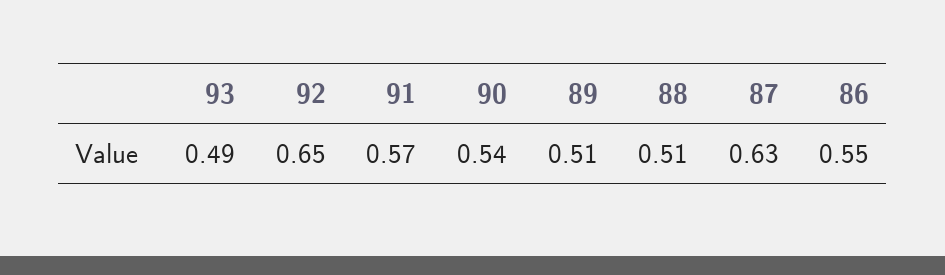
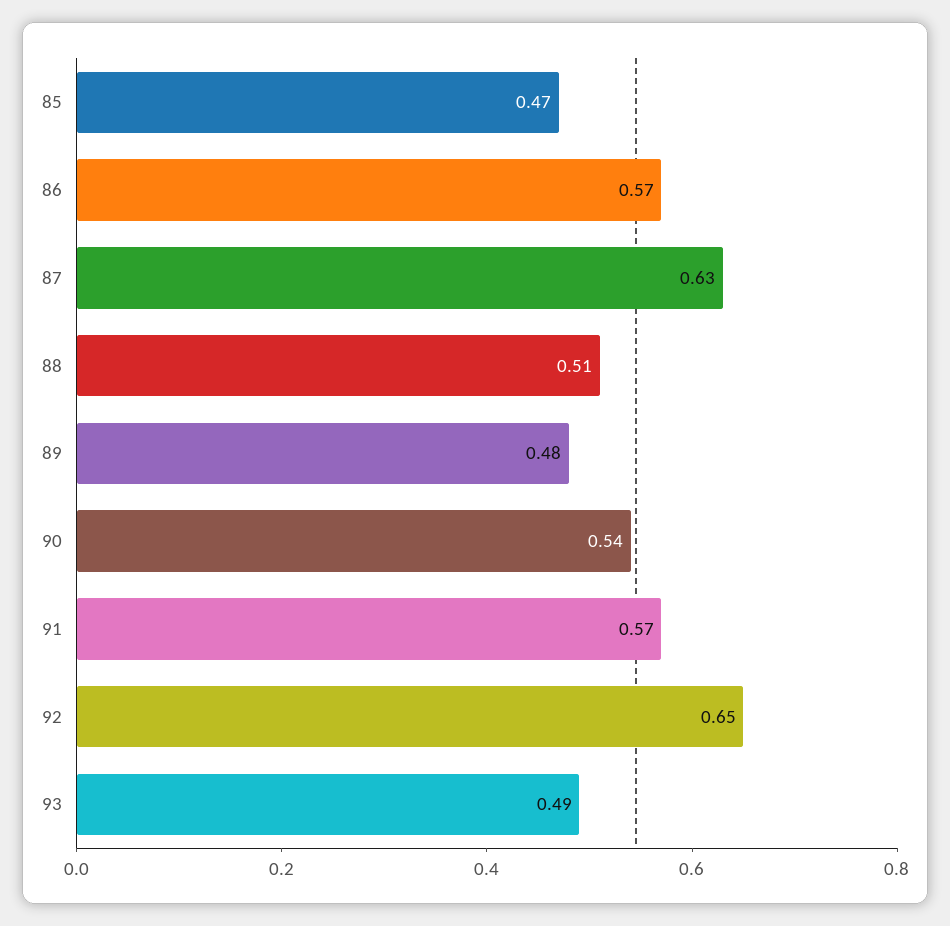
  {
    "93": 0.49,
    "92": 0.65,
    "91": 0.57,
    "90": 0.54,
-   "89": 0.51,
+   "89": 0.48,
    "88": 0.51,
    "87": 0.63,
-   "86": 0.55
+   "86": 0.57,
+   "85": 0.47
  }

